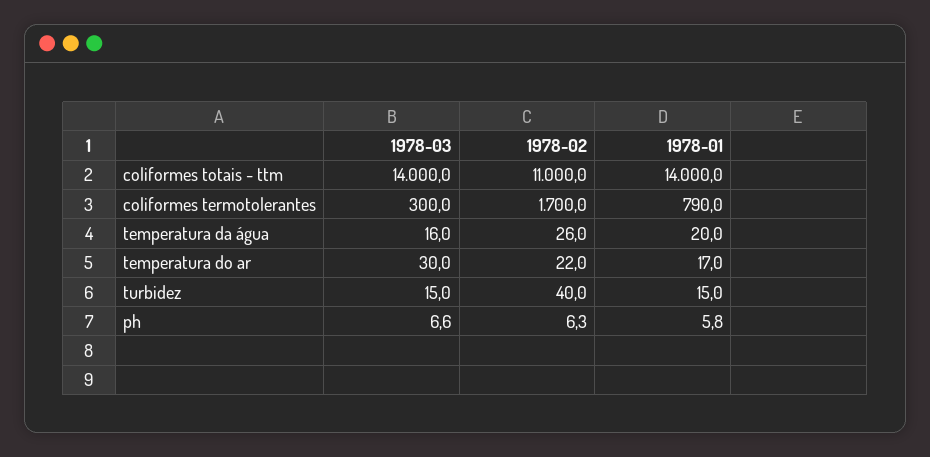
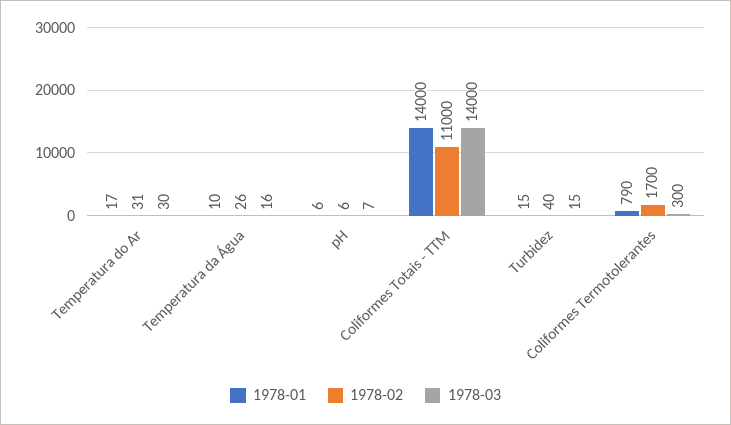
  {
    "1978-03": {
      "coliformes totais - ttm": 14000,
      "coliformes termotolerantes": 300,
      "temperatura da água": 16,
      "temperatura do ar": 30,
      "turbidez": 15,
      "ph": 6.6
    },
    "1978-02": {
      "coliformes totais - ttm": 11000,
      "coliformes termotolerantes": 1700,
      "temperatura da água": 26,
-     "temperatura do ar": 22,
+     "temperatura do ar": 31,
      "turbidez": 40,
      "ph": 6.3
    },
    "1978-01": {
      "coliformes totais - ttm": 14000,
      "coliformes termotolerantes": 790,
-     "temperatura da água": 20,
+     "temperatura da água": 10,
      "temperatura do ar": 17,
      "turbidez": 15,
      "ph": 5.8
    }
  }

